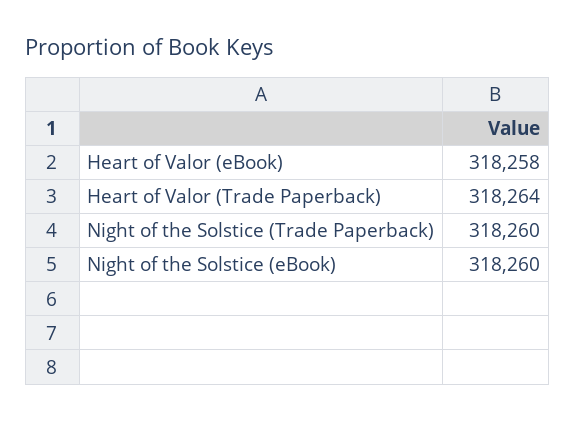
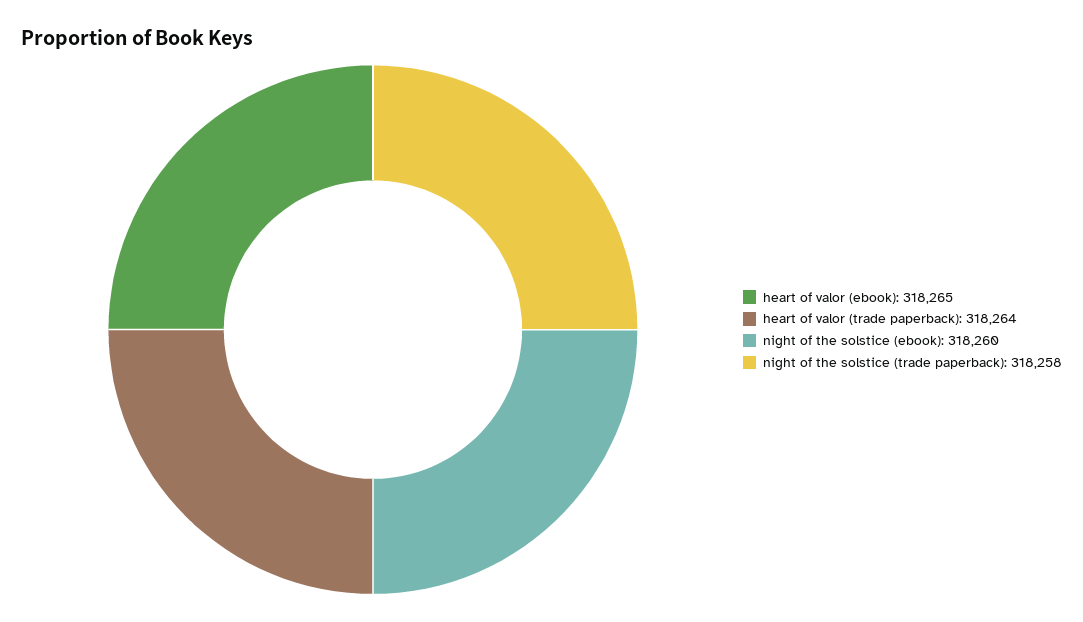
  {
-   "Heart of Valor (eBook)": 318258,
+   "Heart of Valor (eBook)": 318265,
    "Heart of Valor (Trade Paperback)": 318264,
-   "Night of the Solstice (Trade Paperback)": 318260,
+   "Night of the Solstice (Trade Paperback)": 318258,
    "Night of the Solstice (eBook)": 318260
  }

